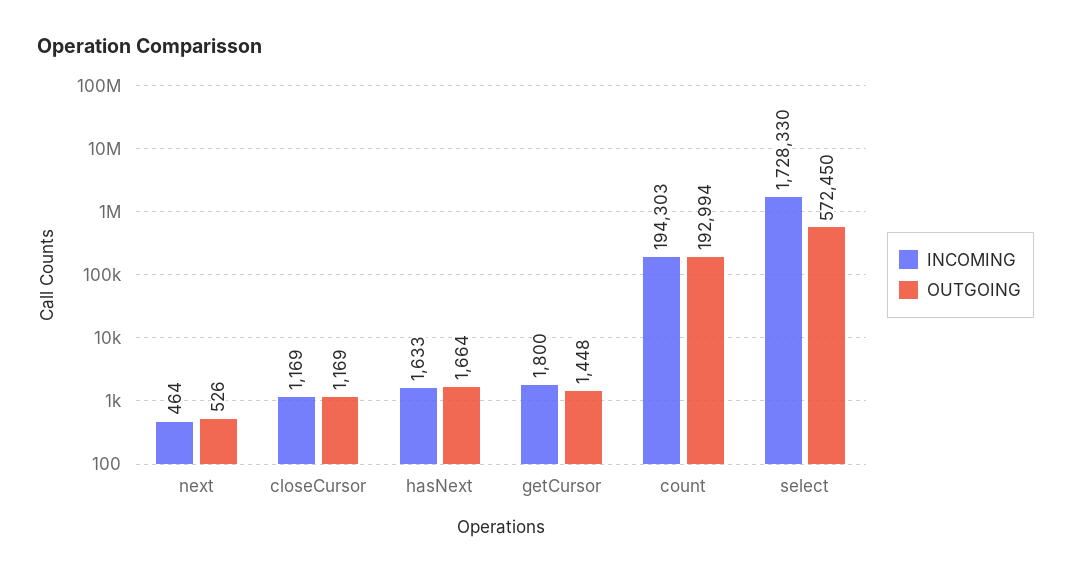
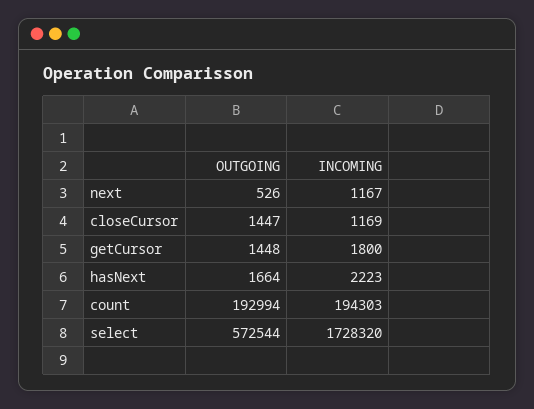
  {
    "INCOMING": {
-     "next": 464,
+     "next": 1167,
      "closeCursor": 1169,
-     "hasNext": 1633,
+     "hasNext": 2223,
      "getCursor": 1800,
      "count": 194303,
-     "select": 1728330
+     "select": 1728320
    },
    "OUTGOING": {
      "next": 526,
-     "closeCursor": 1169,
+     "closeCursor": 1447,
      "hasNext": 1664,
      "getCursor": 1448,
      "count": 192994,
-     "select": 572450
+     "select": 572544
    }
  }

